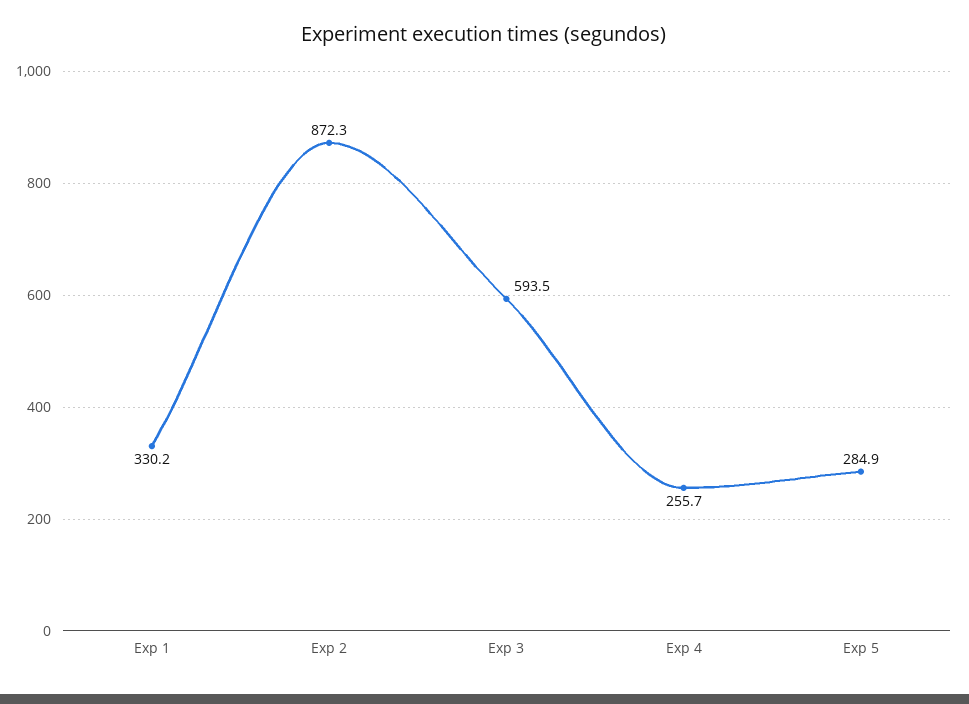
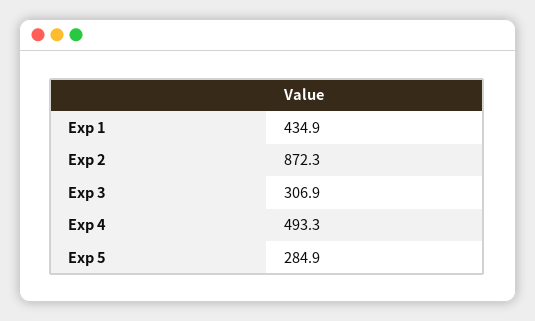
  {
-   "Exp 1": 330.2,
+   "Exp 1": 434.9,
    "Exp 2": 872.3,
-   "Exp 3": 593.5,
+   "Exp 3": 306.9,
-   "Exp 4": 255.7,
+   "Exp 4": 493.3,
    "Exp 5": 284.9
  }

